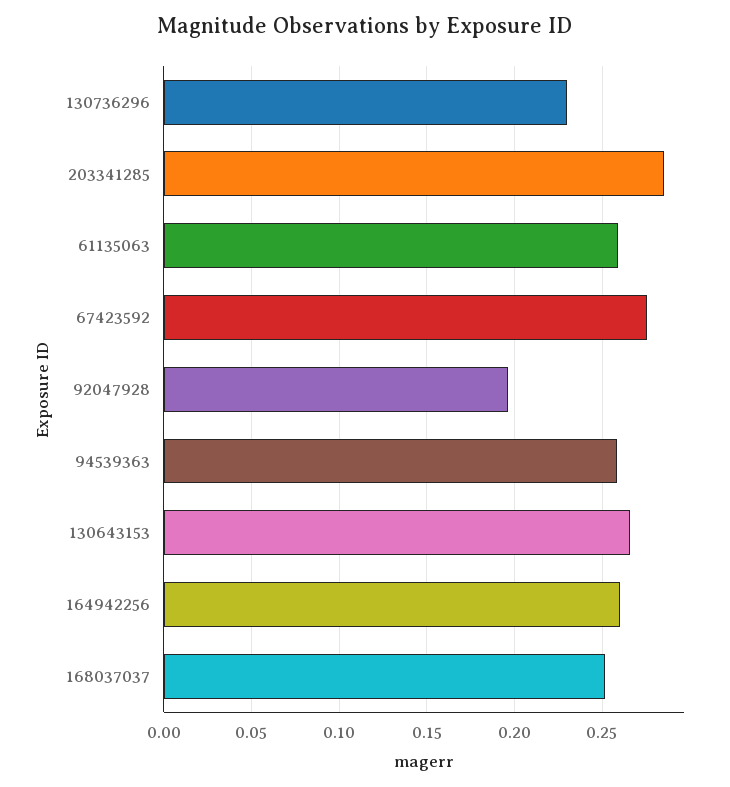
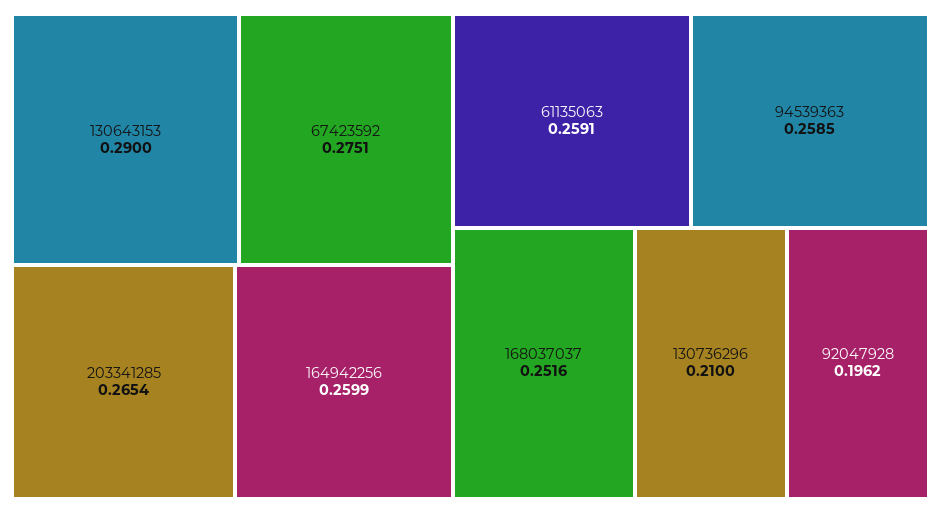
  {
-   "130736296": 0.23,
+   "130736296": 0.21,
-   "203341285": 0.285,
+   "203341285": 0.2654,
    "61135063": 0.2591,
    "67423592": 0.2751,
    "92047928": 0.1962,
    "94539363": 0.2585,
-   "130643153": 0.265,
+   "130643153": 0.29,
    "164942256": 0.2599,
    "168037037": 0.2516
  }

